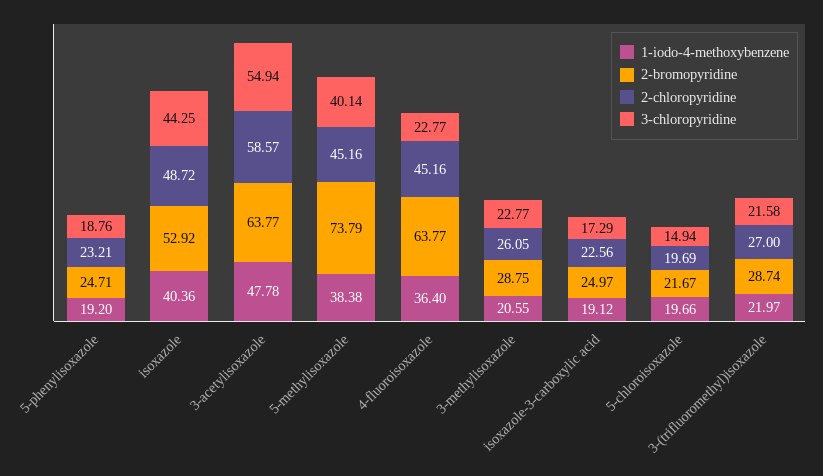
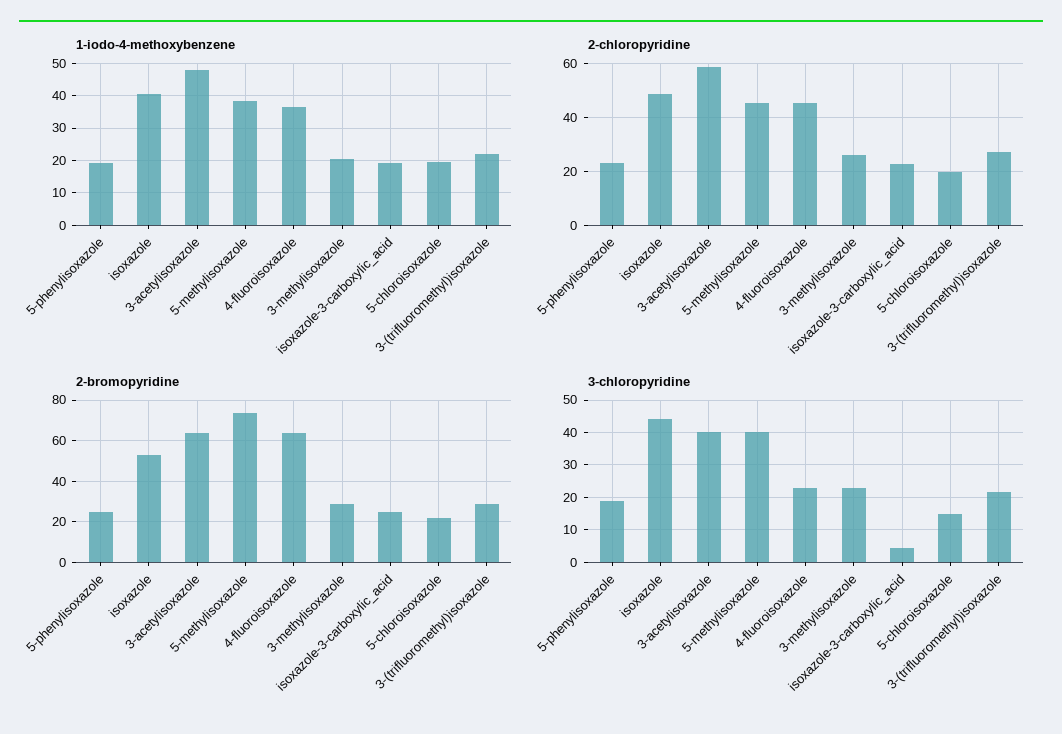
  {
    "1-iodo-4-methoxybenzene": {
      "5-phenylisoxazole": 19.2,
      "isoxazole": 40.36,
      "3-acetylisoxazole": 47.78,
      "5-methylisoxazole": 38.38,
      "4-fluoroisoxazole": 36.4,
      "3-methylisoxazole": 20.55,
      "isoxazole-3-carboxylic acid": 19.12,
      "5-chloroisoxazole": 19.66,
      "3-(trifluoromethyl)isoxazole": 21.97
    },
    "2-bromopyridine": {
      "5-phenylisoxazole": 24.71,
      "isoxazole": 52.92,
      "3-acetylisoxazole": 63.77,
      "5-methylisoxazole": 73.79,
      "4-fluoroisoxazole": 63.77,
      "3-methylisoxazole": 28.75,
      "isoxazole-3-carboxylic acid": 24.97,
      "5-chloroisoxazole": 21.67,
      "3-(trifluoromethyl)isoxazole": 28.74
    },
    "2-chloropyridine": {
      "5-phenylisoxazole": 23.21,
      "isoxazole": 48.72,
      "3-acetylisoxazole": 58.57,
      "5-methylisoxazole": 45.16,
      "4-fluoroisoxazole": 45.16,
      "3-methylisoxazole": 26.05,
      "isoxazole-3-carboxylic acid": 22.56,
      "5-chloroisoxazole": 19.69,
      "3-(trifluoromethyl)isoxazole": 27
    },
    "3-chloropyridine": {
      "5-phenylisoxazole": 18.76,
      "isoxazole": 44.25,
-     "3-acetylisoxazole": 54.94,
+     "3-acetylisoxazole": 40,
      "5-methylisoxazole": 40.14,
      "4-fluoroisoxazole": 22.77,
      "3-methylisoxazole": 22.77,
-     "isoxazole-3-carboxylic acid": 17.29,
+     "isoxazole-3-carboxylic acid": 4,
      "5-chloroisoxazole": 14.94,
      "3-(trifluoromethyl)isoxazole": 21.58
    }
  }

